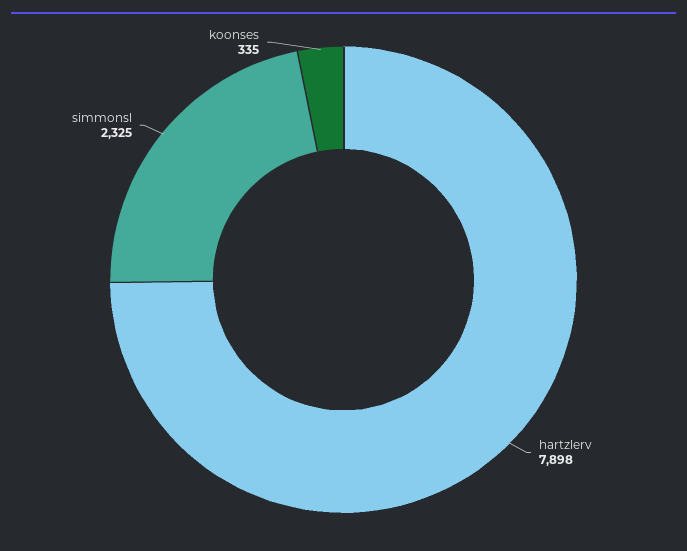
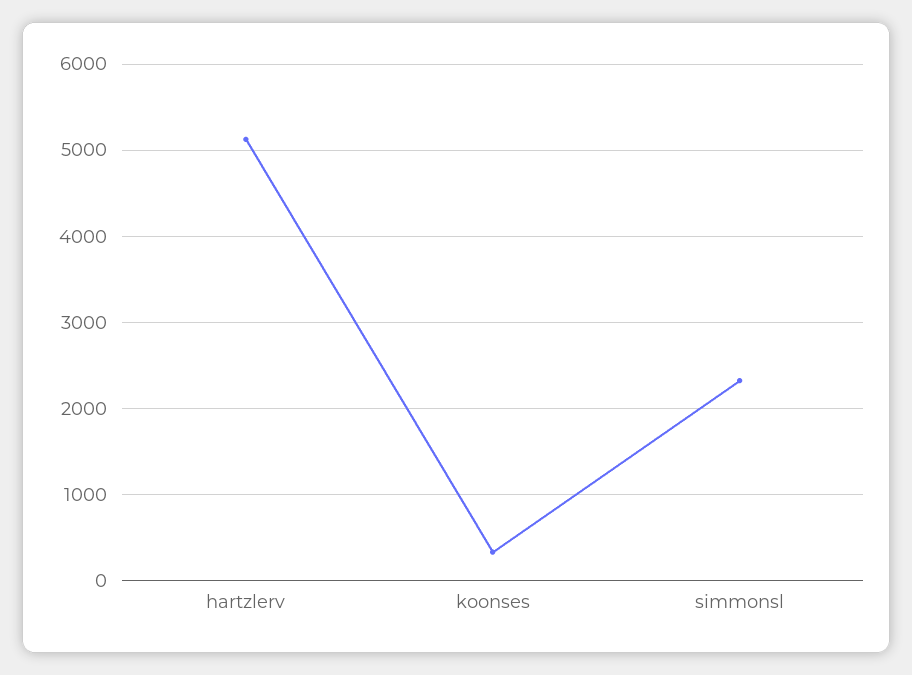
  {
-   "hartzlerv": 7898,
+   "hartzlerv": 5100,
    "simmonsl": 2325,
    "koonses": 335
  }

